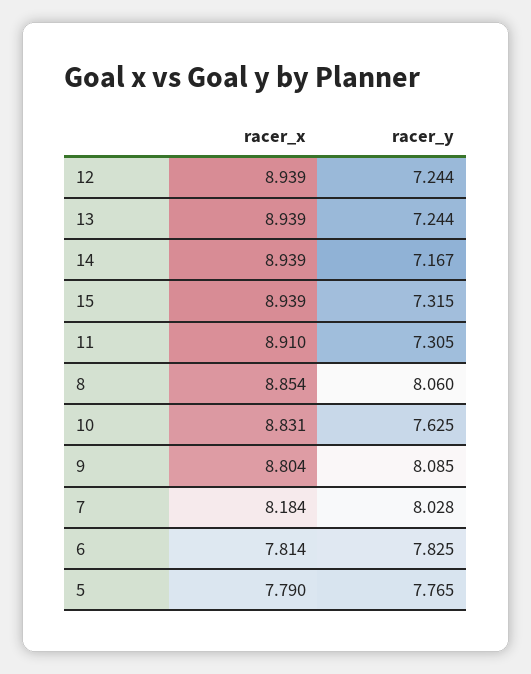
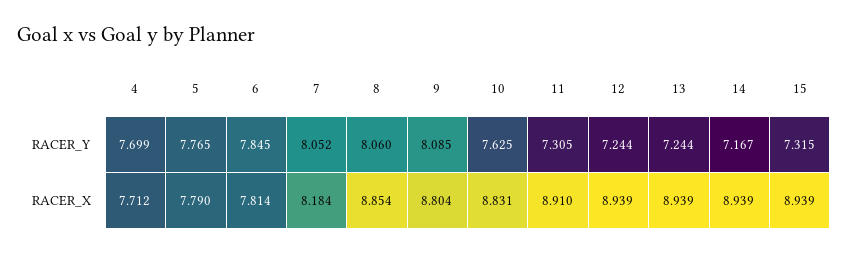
  {
    "racer_x": {
      "12": 8.939,
      "13": 8.939,
      "14": 8.939,
      "15": 8.939,
      "11": 8.91,
      "8": 8.854,
      "10": 8.831,
      "9": 8.804,
      "7": 8.184,
      "6": 7.814,
-     "5": 7.79
+     "5": 7.79,
+     "4": 7.712
    },
    "racer_y": {
      "12": 7.244,
      "13": 7.244,
      "14": 7.167,
      "15": 7.315,
      "11": 7.305,
      "8": 8.06,
      "10": 7.625,
      "9": 8.085,
-     "7": 8.028,
+     "7": 8.052,
-     "6": 7.825,
+     "6": 7.845,
-     "5": 7.765
+     "5": 7.765,
+     "4": 7.699
    }
  }

